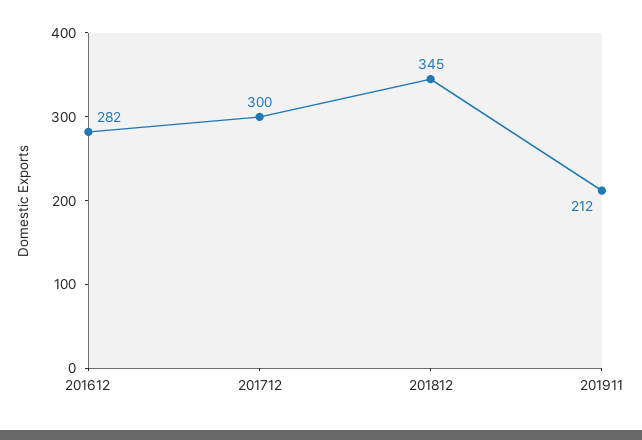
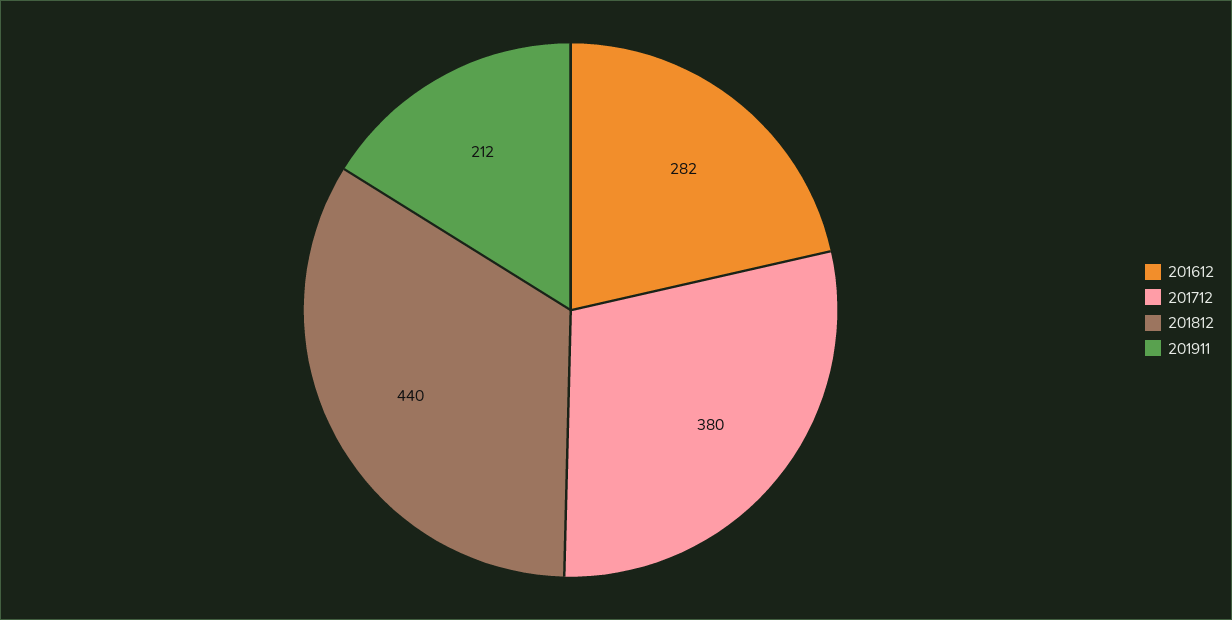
  {
    "201612": 282,
-   "201712": 300,
+   "201712": 380,
-   "201812": 345,
+   "201812": 440,
    "201911": 212
  }

